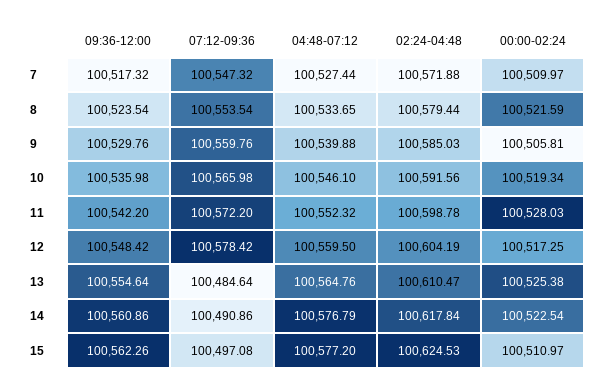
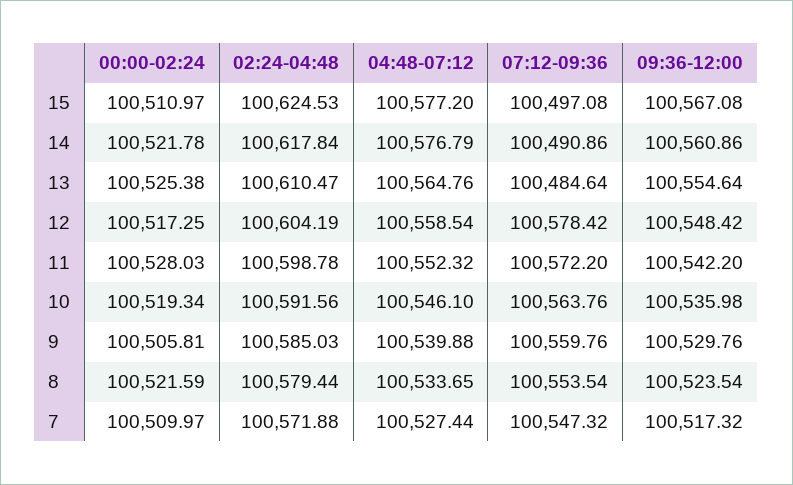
  {
    "09:36-12:00": {
      "7": 100517.32,
      "8": 100523.54,
      "9": 100529.76,
      "10": 100535.98,
      "11": 100542.2,
      "12": 100548.42,
      "13": 100554.64,
      "14": 100560.86,
-     "15": 100562.26
+     "15": 100567.08
    },
    "07:12-09:36": {
      "7": 100547.32,
      "8": 100553.54,
      "9": 100559.76,
-     "10": 100565.98,
+     "10": 100563.76,
      "11": 100572.2,
      "12": 100578.42,
      "13": 100484.64,
      "14": 100490.86,
      "15": 100497.08
    },
    "04:48-07:12": {
      "7": 100527.44,
      "8": 100533.65,
      "9": 100539.88,
      "10": 100546.1,
      "11": 100552.32,
-     "12": 100559.5,
+     "12": 100558.54,
      "13": 100564.76,
      "14": 100576.79,
      "15": 100577.2
    },
    "02:24-04:48": {
      "7": 100571.88,
      "8": 100579.44,
      "9": 100585.03,
      "10": 100591.56,
      "11": 100598.78,
      "12": 100604.19,
      "13": 100610.47,
      "14": 100617.84,
      "15": 100624.53
    },
    "00:00-02:24": {
      "7": 100509.97,
      "8": 100521.59,
      "9": 100505.81,
      "10": 100519.34,
      "11": 100528.03,
      "12": 100517.25,
      "13": 100525.38,
-     "14": 100522.54,
+     "14": 100521.78,
      "15": 100510.97
    }
  }

